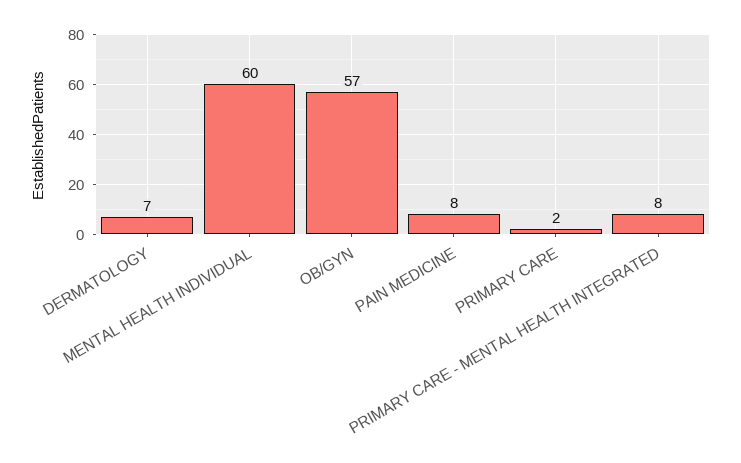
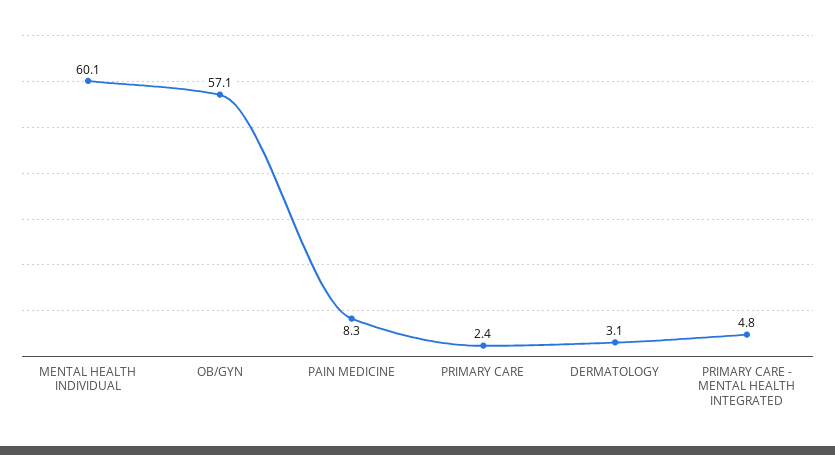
  {
-   "DERMATOLOGY": 7,
+   "DERMATOLOGY": 3.1,
    "MENTAL HEALTH INDIVIDUAL": 60.1,
    "OB/GYN": 57.1,
    "PAIN MEDICINE": 8.3,
    "PRIMARY CARE": 2.4,
-   "PRIMARY CARE - MENTAL HEALTH INTEGRATED": 8
+   "PRIMARY CARE - MENTAL HEALTH INTEGRATED": 4.8
  }

